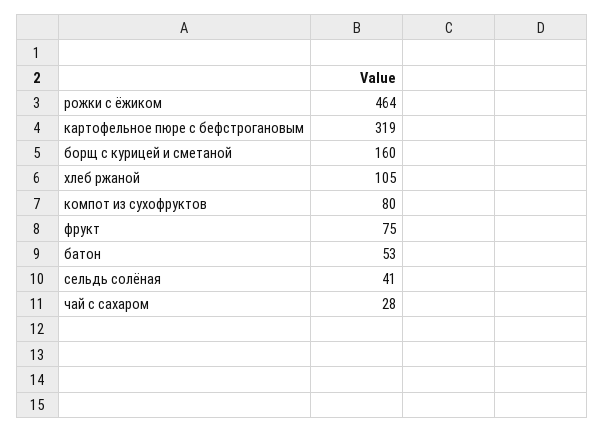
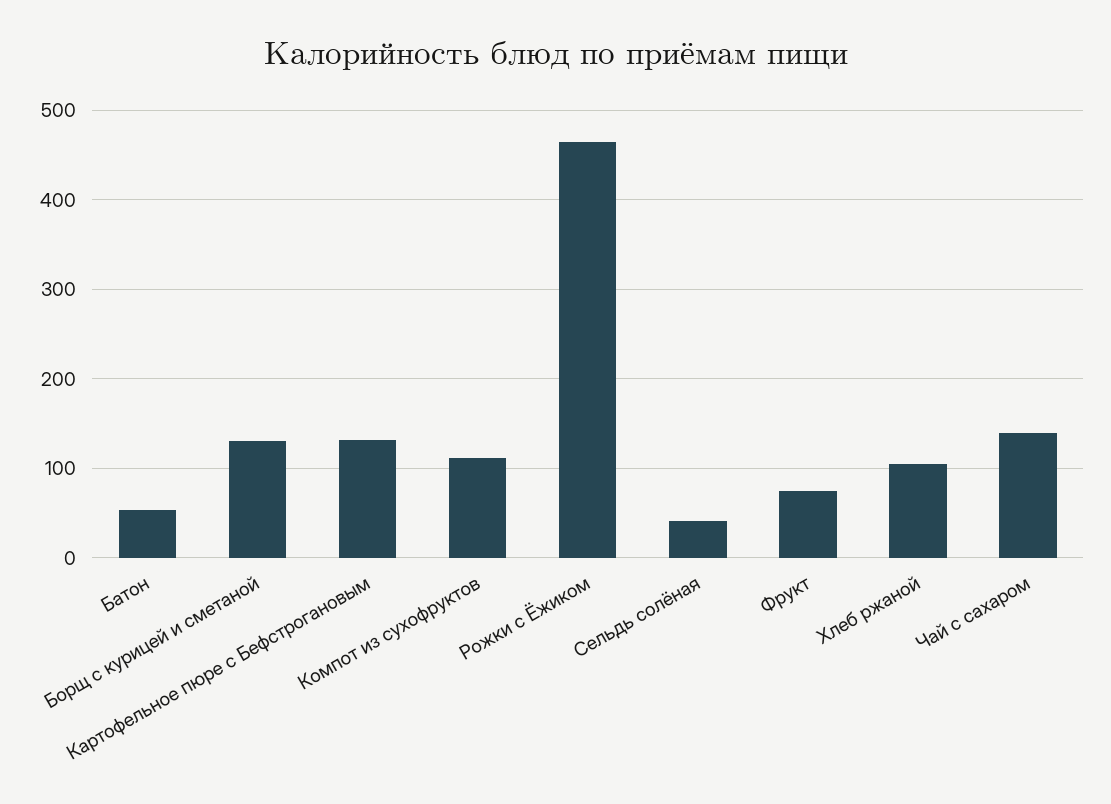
  {
    "рожки с ёжиком": 464,
-   "картофельное пюре с бефстрогановым": 319,
+   "картофельное пюре с бефстрогановым": 130,
-   "борщ с курицей и сметаной": 160,
+   "борщ с курицей и сметаной": 130,
    "хлеб ржаной": 105,
-   "компот из сухофруктов": 80,
+   "компот из сухофруктов": 110,
    "фрукт": 75,
    "батон": 53,
    "сельдь солёная": 41,
-   "чай с сахаром": 28
+   "чай с сахаром": 140
  }

